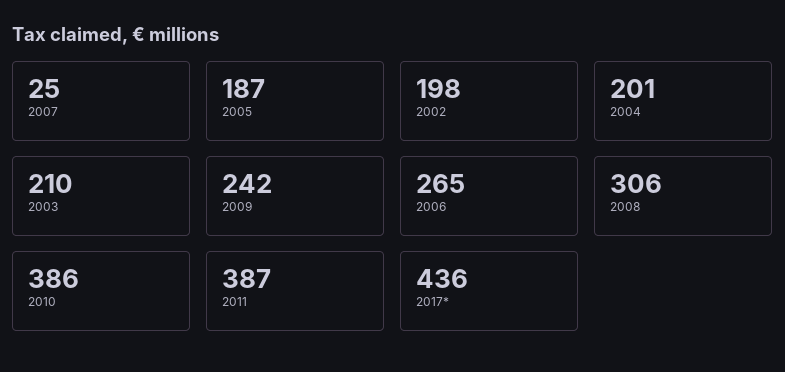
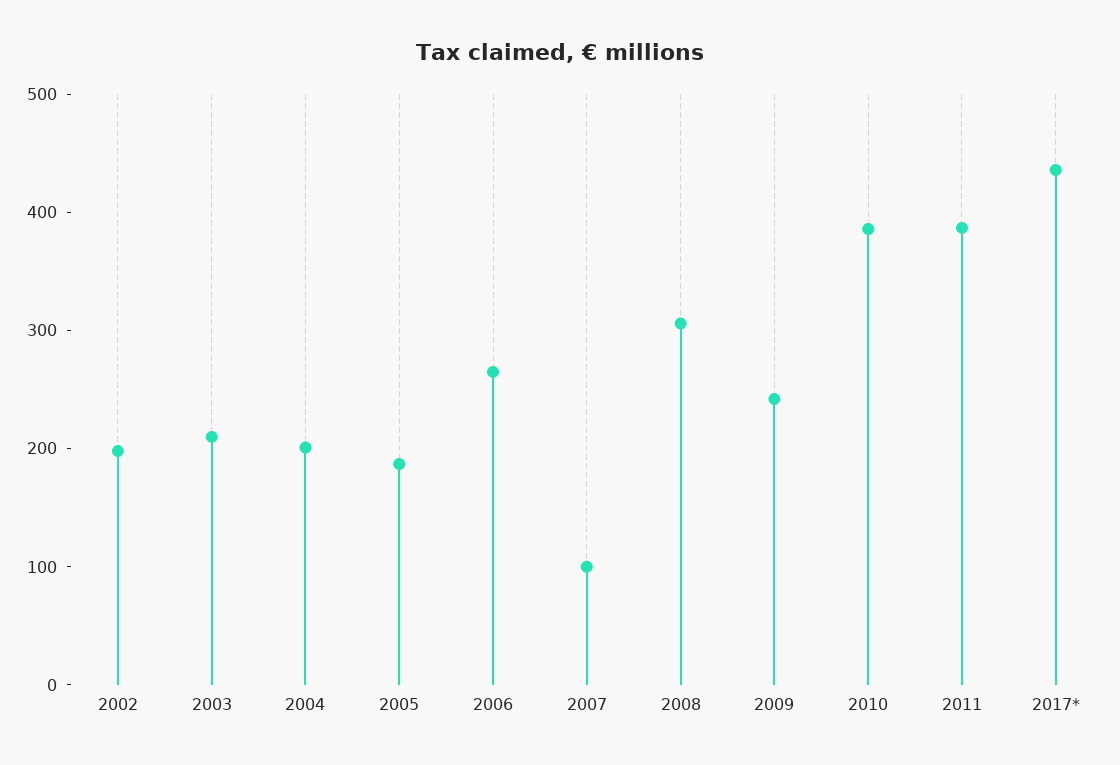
  {
-   "2007": 25,
+   "2007": 100,
    "2005": 187,
    "2002": 198,
    "2004": 201,
    "2003": 210,
    "2009": 242,
    "2006": 265,
    "2008": 306,
    "2010": 386,
    "2011": 387,
    "2017*": 436
  }

